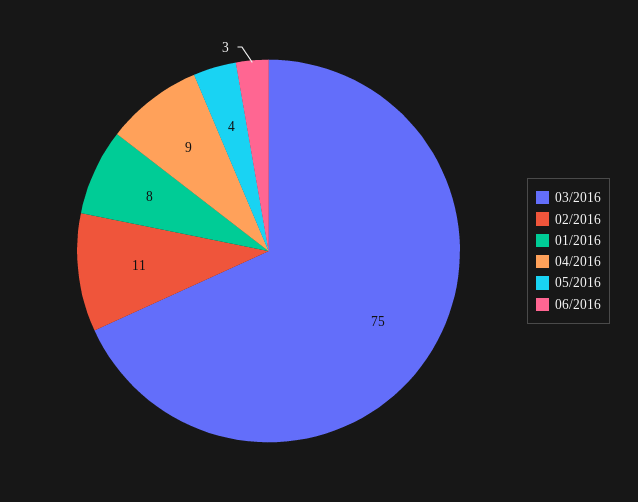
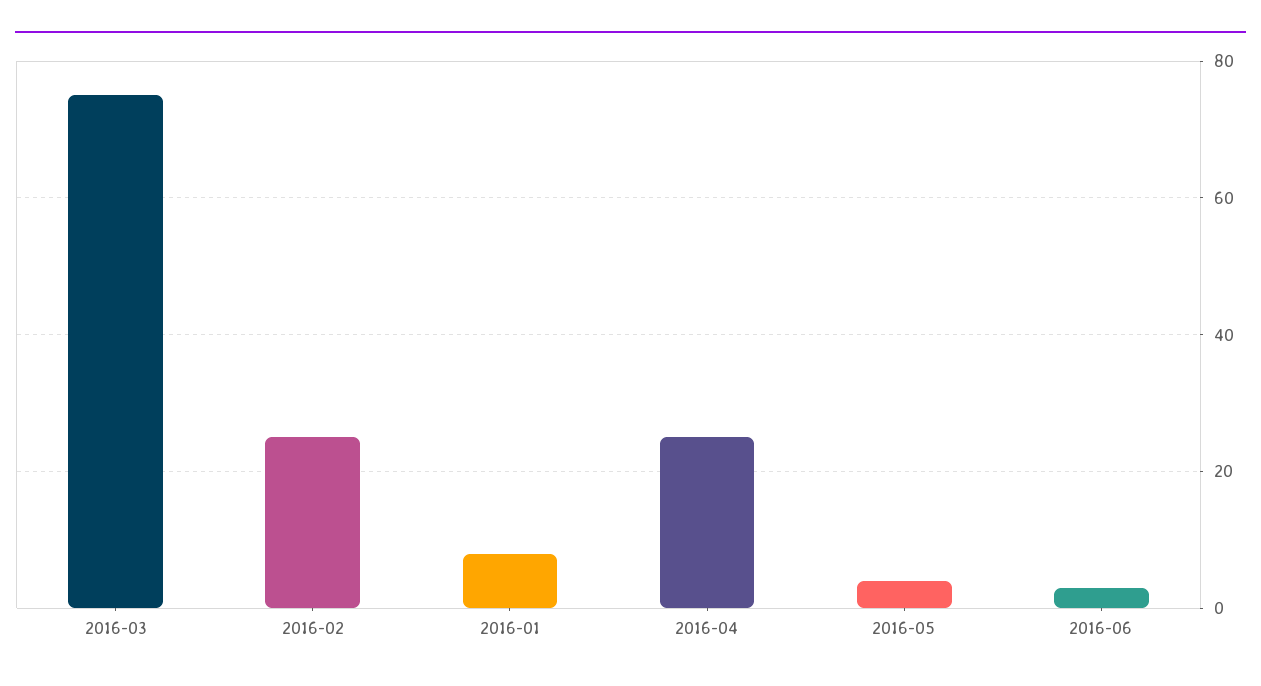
  {
    "03/2016": 75,
-   "02/2016": 11,
+   "02/2016": 25,
    "01/2016": 8,
-   "04/2016": 9,
+   "04/2016": 25,
    "05/2016": 4,
    "06/2016": 3
  }

